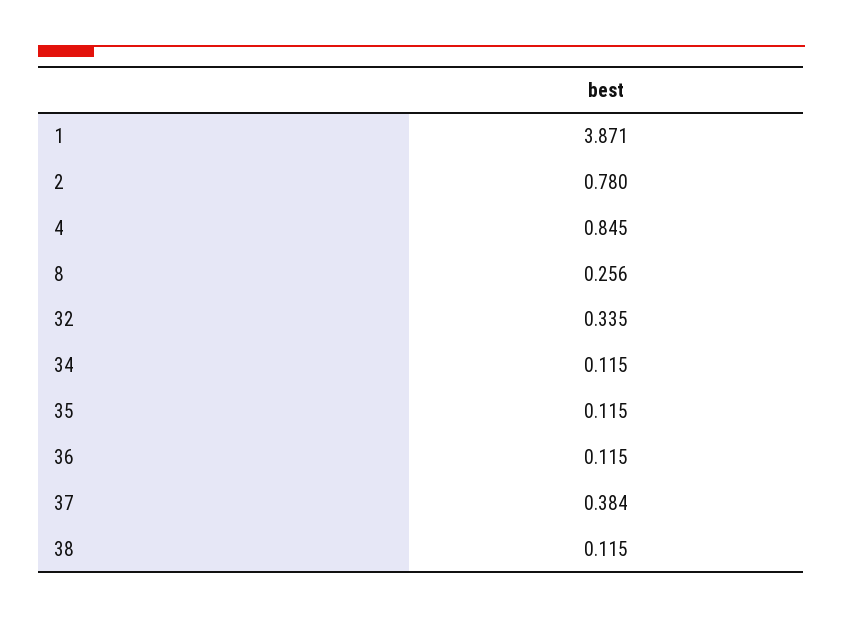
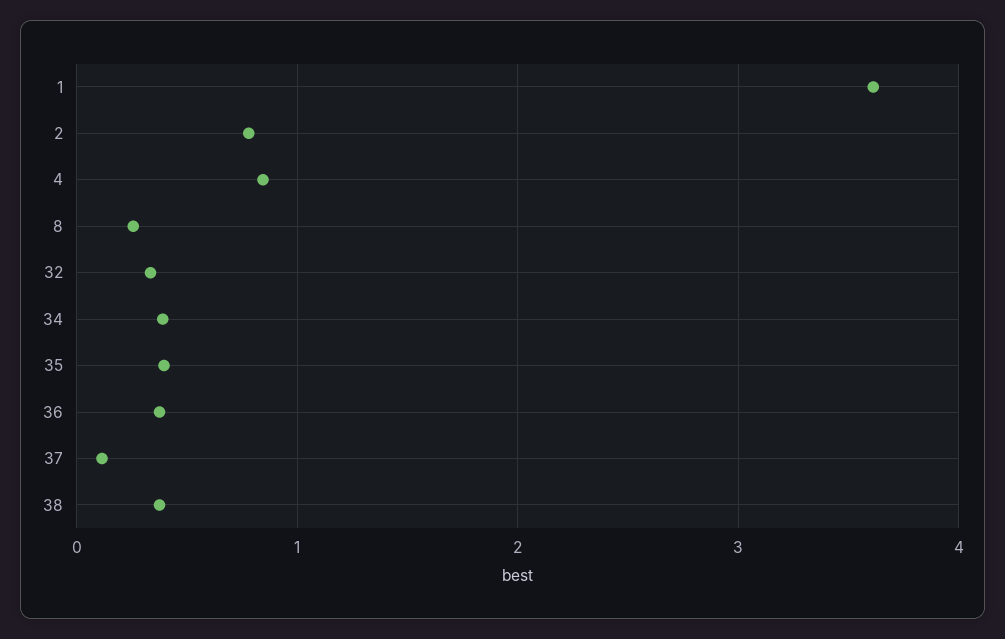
  {
-   "1": 3.871,
+   "1": 3.6,
    "2": 0.78,
    "4": 0.845,
    "8": 0.256,
    "32": 0.335,
-   "34": 0.115,
+   "34": 0.4,
-   "35": 0.115,
+   "35": 0.4,
-   "36": 0.115,
+   "36": 0.4,
-   "37": 0.384,
+   "37": 0.1,
-   "38": 0.115
+   "38": 0.4
  }

